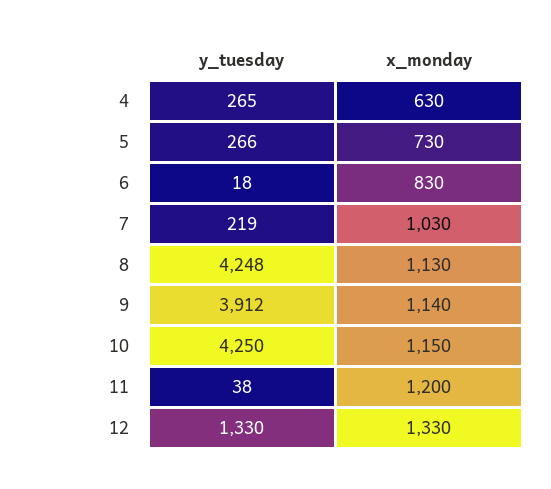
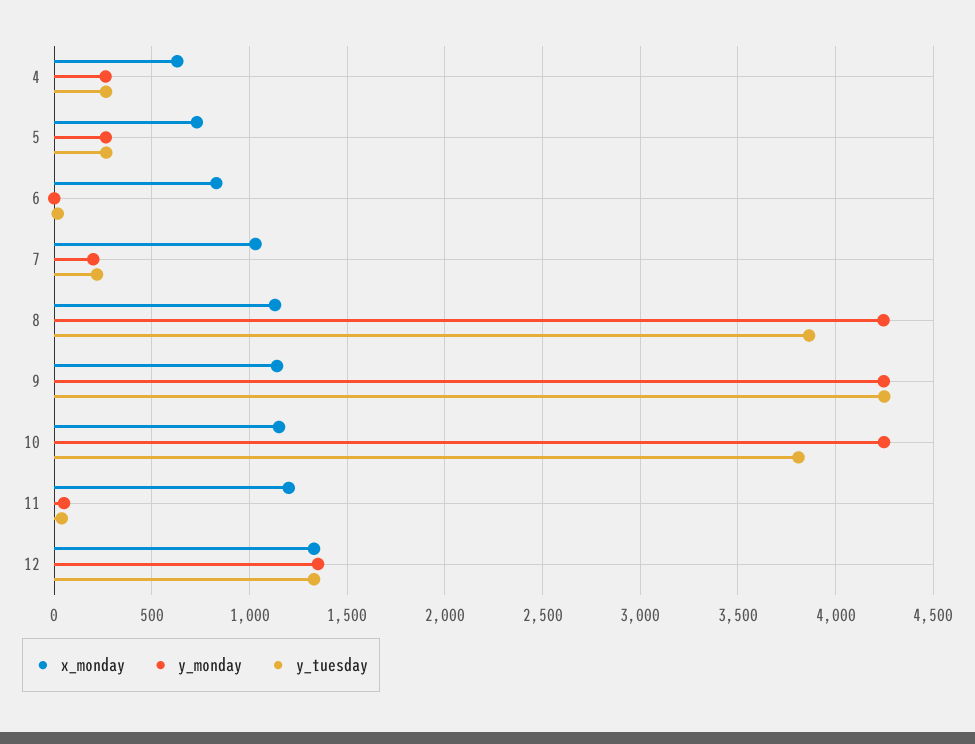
  {
    "y_tuesday": {
      "4": 265,
      "5": 266,
      "6": 18,
      "7": 219,
-     "8": 4248,
+     "8": 3850,
-     "9": 3912,
+     "9": 4250,
-     "10": 4250,
+     "10": 3800,
      "11": 38,
      "12": 1330
    },
    "x_monday": {
      "4": 630,
      "5": 730,
      "6": 830,
      "7": 1030,
      "8": 1130,
      "9": 1140,
      "10": 1150,
      "11": 1200,
      "12": 1330
-   }
+   },
+   "y_monday": {
+     "4": 250,
+     "5": 250,
+     "6": 0,
+     "7": 200,
+     "8": 4250,
+     "9": 4250,
+     "10": 4250,
+     "11": 50,
+     "12": 1350
+   }
  }

